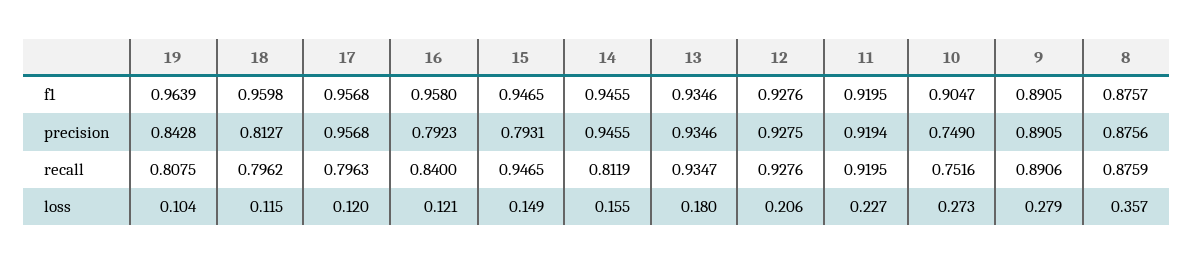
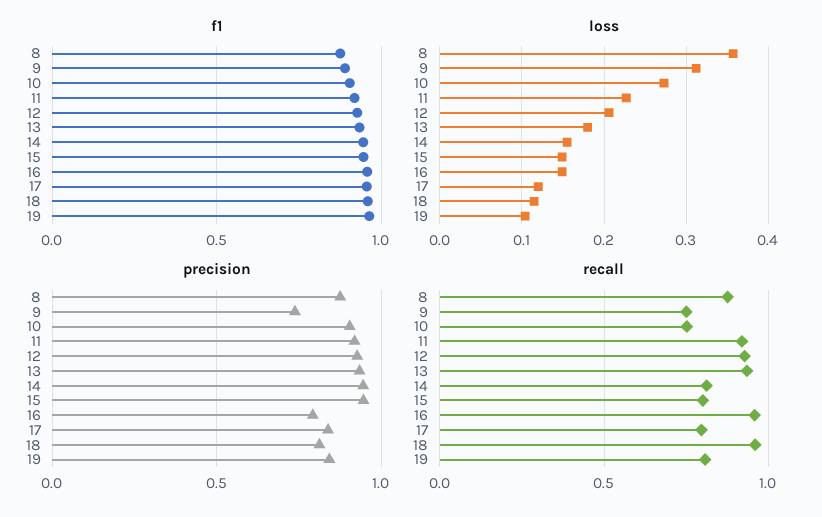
  {
    "f1": {
      "19": 0.9639,
      "18": 0.9598,
      "17": 0.9568,
      "16": 0.958,
      "15": 0.9465,
      "14": 0.9455,
      "13": 0.9346,
      "12": 0.9276,
      "11": 0.9195,
      "10": 0.9047,
      "9": 0.8905,
      "8": 0.8757
    },
    "precision": {
      "19": 0.8428,
      "18": 0.8127,
-     "17": 0.9568,
+     "17": 0.85,
      "16": 0.7923,
-     "15": 0.7931,
+     "15": 0.95,
      "14": 0.9455,
      "13": 0.9346,
      "12": 0.9275,
      "11": 0.9194,
-     "10": 0.749,
+     "10": 0.9,
-     "9": 0.8905,
+     "9": 0.75,
      "8": 0.8756
    },
    "recall": {
      "19": 0.8075,
-     "18": 0.7962,
+     "18": 0.95,
      "17": 0.7963,
-     "16": 0.84,
+     "16": 0.95,
-     "15": 0.9465,
+     "15": 0.8,
      "14": 0.8119,
      "13": 0.9347,
      "12": 0.9276,
      "11": 0.9195,
      "10": 0.7516,
-     "9": 0.8906,
+     "9": 0.75,
      "8": 0.8759
    },
    "loss": {
      "19": 0.104,
      "18": 0.115,
      "17": 0.12,
-     "16": 0.121,
+     "16": 0.15,
      "15": 0.149,
      "14": 0.155,
      "13": 0.18,
      "12": 0.206,
      "11": 0.227,
      "10": 0.273,
-     "9": 0.279,
+     "9": 0.31,
      "8": 0.357
    }
  }

